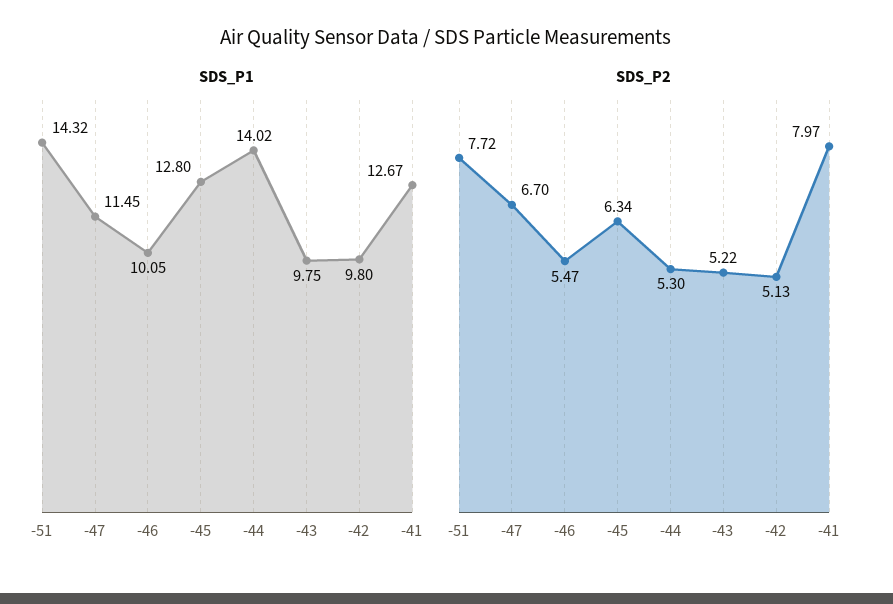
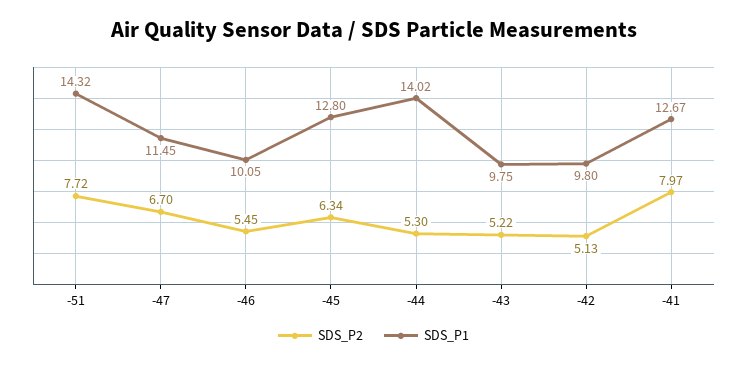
  {
    "SDS_P1": {
      "-51": 14.32,
      "-47": 11.45,
      "-46": 10.05,
      "-45": 12.8,
      "-44": 14.02,
      "-43": 9.75,
      "-42": 9.8,
      "-41": 12.67
    },
    "SDS_P2": {
      "-51": 7.72,
      "-47": 6.7,
-     "-46": 5.47,
+     "-46": 5.45,
      "-45": 6.34,
      "-44": 5.3,
      "-43": 5.22,
      "-42": 5.13,
      "-41": 7.97
    }
  }

